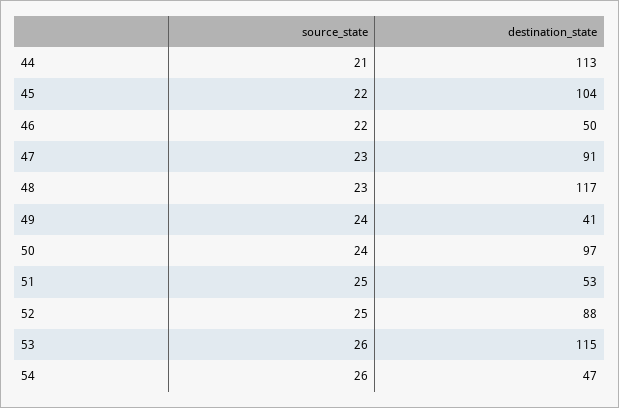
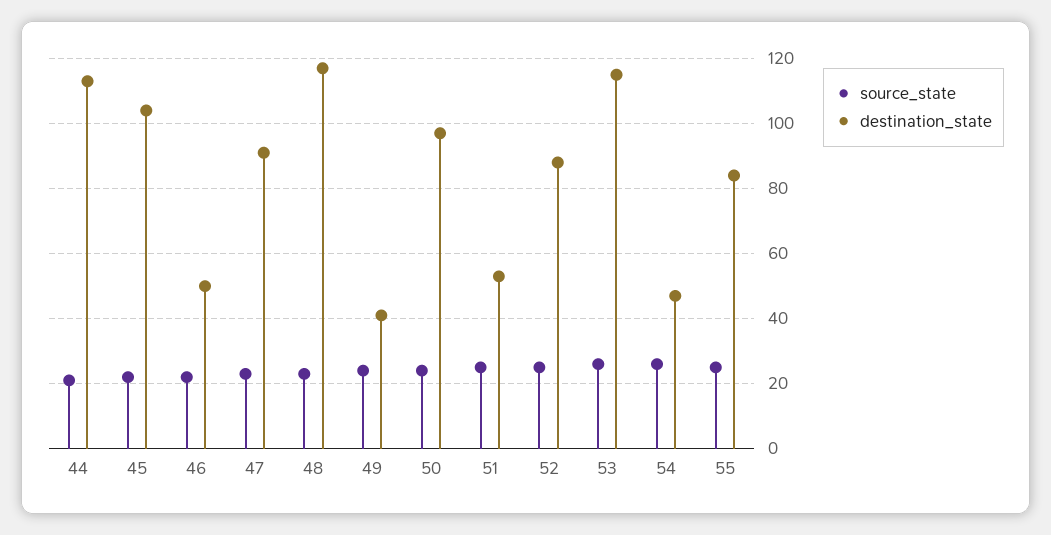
  {
    "source_state": {
      "44": 21,
      "45": 22,
      "46": 22,
      "47": 23,
      "48": 23,
      "49": 24,
      "50": 24,
      "51": 25,
      "52": 25,
      "53": 26,
-     "54": 26
+     "54": 26,
+     "55": 25
    },
    "destination_state": {
      "44": 113,
      "45": 104,
      "46": 50,
      "47": 91,
      "48": 117,
      "49": 41,
      "50": 97,
      "51": 53,
      "52": 88,
      "53": 115,
-     "54": 47
+     "54": 47,
+     "55": 85
    }
  }

